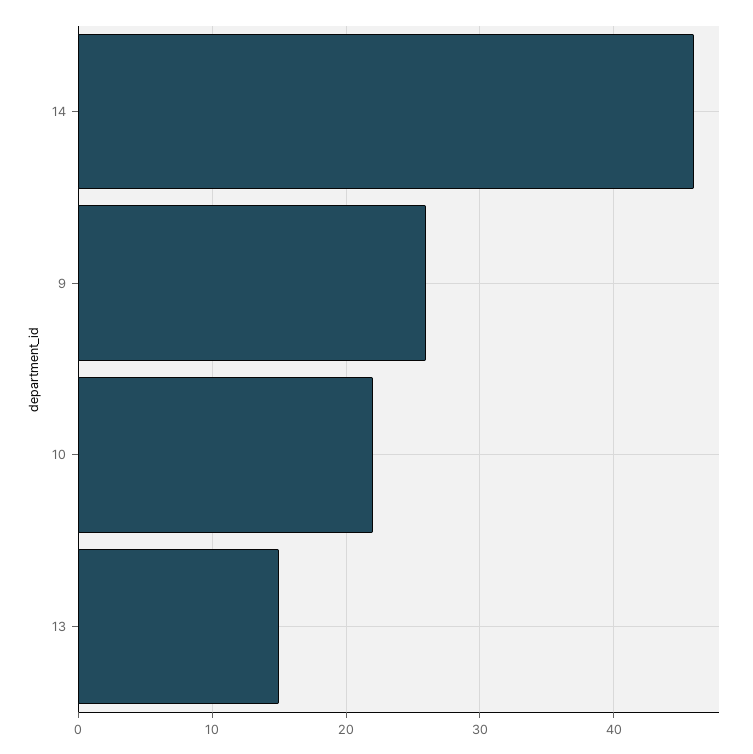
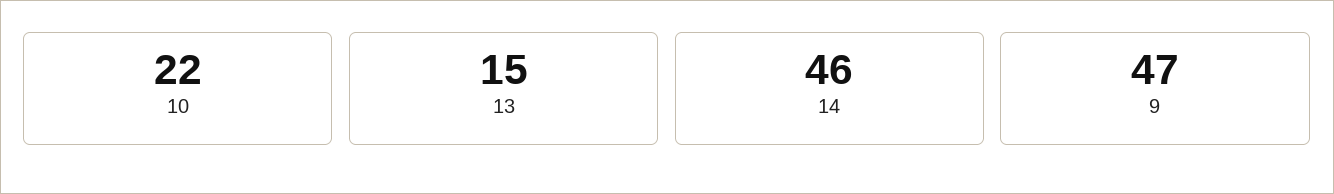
  {
    "14": 46,
-   "9": 26,
+   "9": 47,
    "10": 22,
    "13": 15
  }

